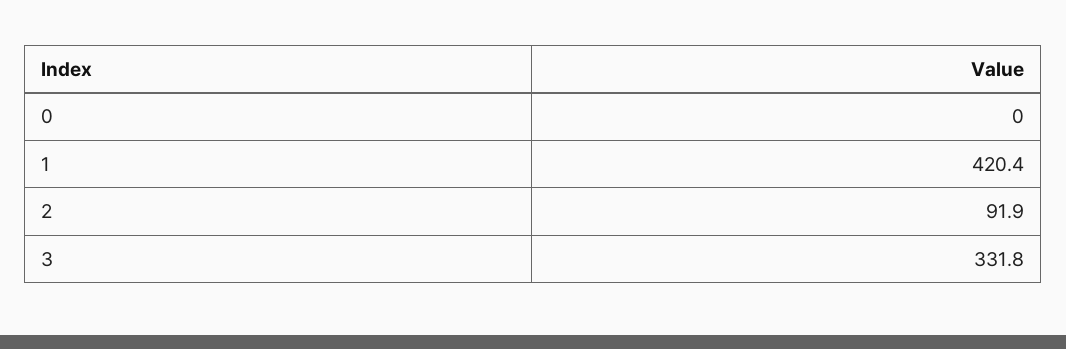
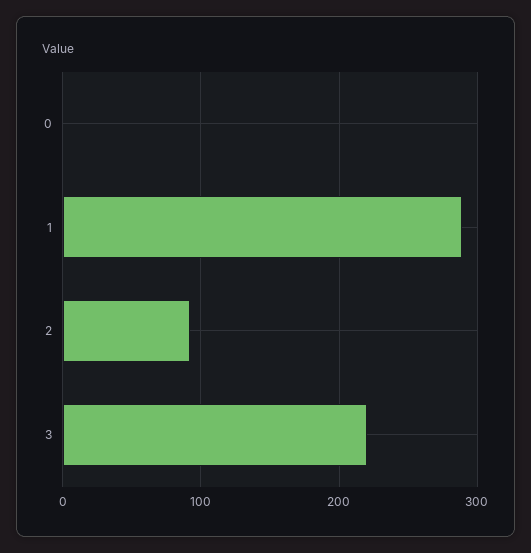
  {
    "0": 0,
-   "1": 420.4,
+   "1": 290,
    "2": 91.9,
-   "3": 331.8
+   "3": 220
  }

